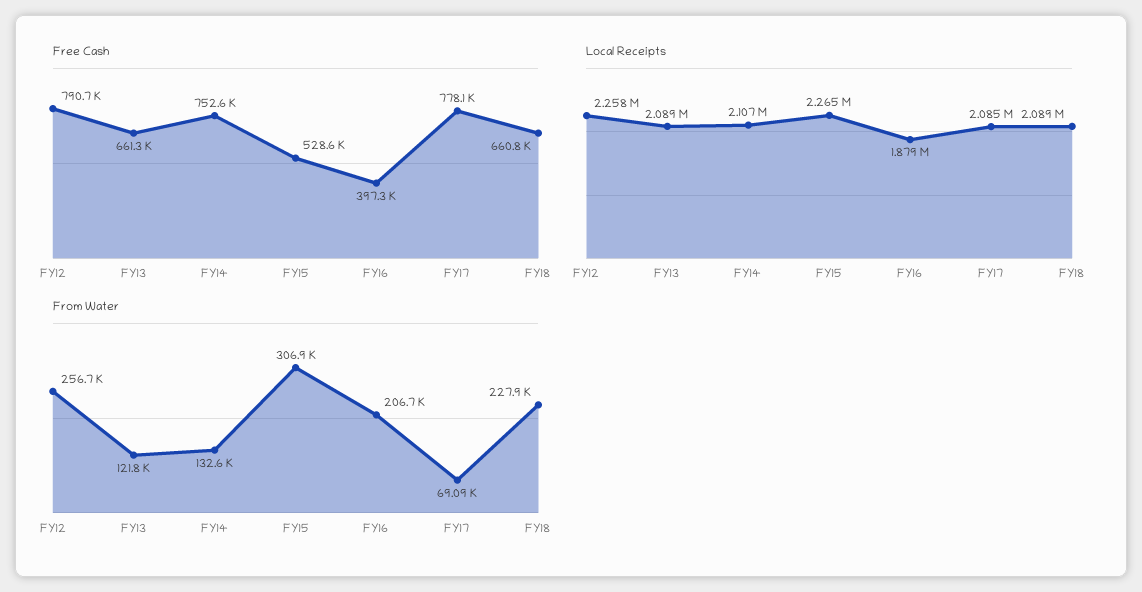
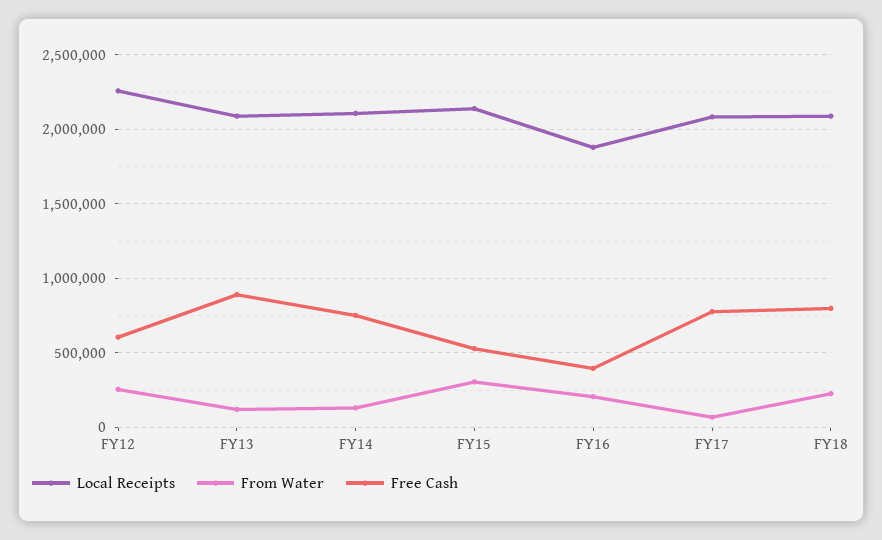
  {
    "Free Cash": {
-     "FY12": 790700,
+     "FY12": 600000,
-     "FY13": 661300,
+     "FY13": 900000,
      "FY14": 752600,
      "FY15": 528600,
      "FY16": 397300,
      "FY17": 778100,
-     "FY18": 660800
+     "FY18": 800000
    },
    "Local Receipts": {
      "FY12": 2258000,
      "FY13": 2089000,
      "FY14": 2107000,
-     "FY15": 2265000,
+     "FY15": 2150000,
      "FY16": 1879000,
      "FY17": 2085000,
      "FY18": 2089000
    },
    "From Water": {
      "FY12": 256700,
      "FY13": 121800,
      "FY14": 132600,
      "FY15": 306900,
      "FY16": 206700,
      "FY17": 69090,
      "FY18": 227900
    }
  }

